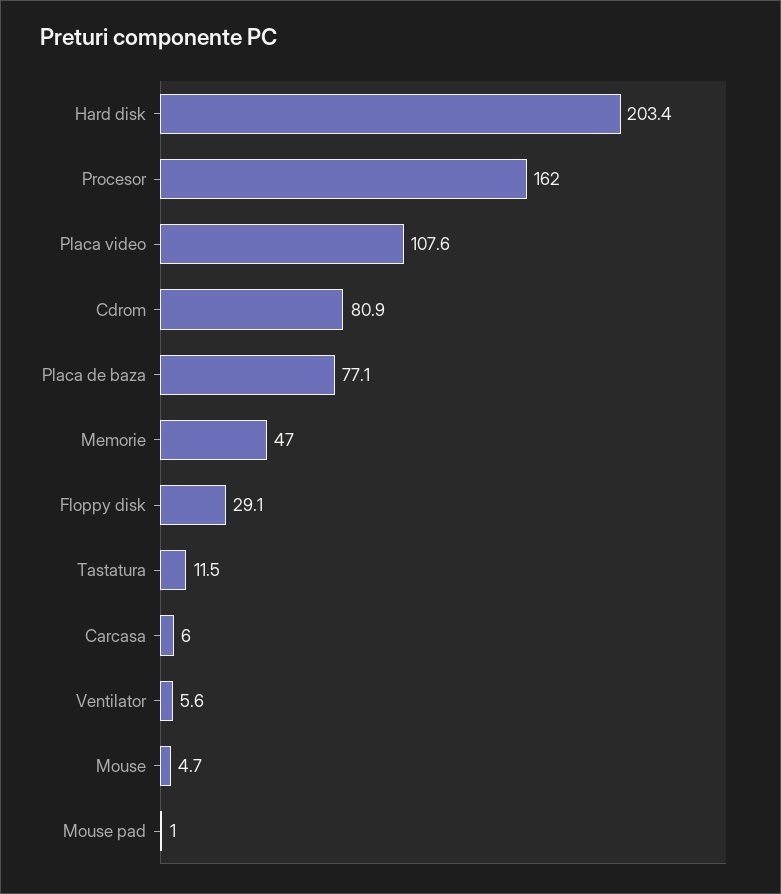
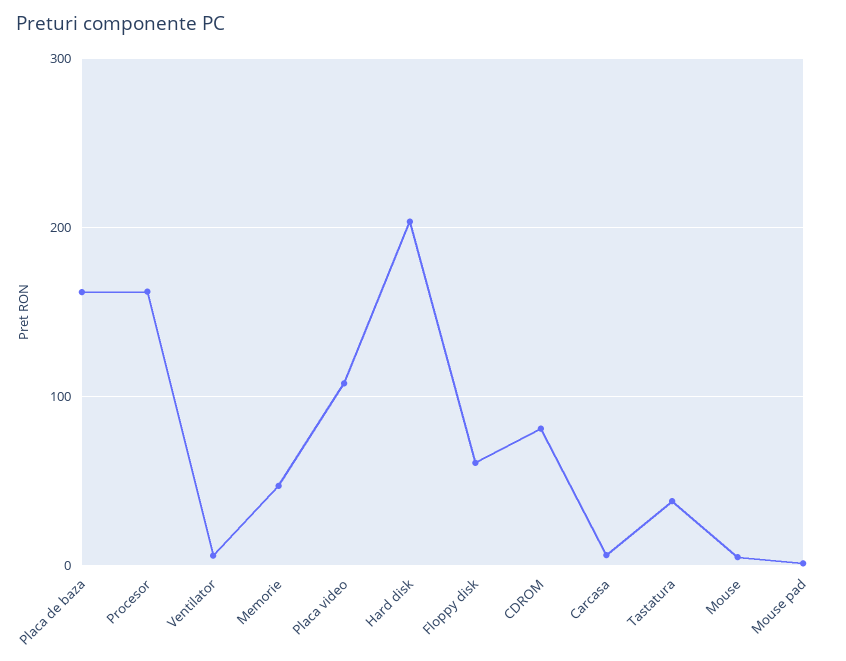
  {
    "Hard disk": 203.4,
    "Procesor": 162,
    "Placa video": 107.6,
    "Cdrom": 80.9,
-   "Placa de baza": 77.1,
+   "Placa de baza": 160,
    "Memorie": 47,
-   "Floppy disk": 29.1,
+   "Floppy disk": 60,
-   "Tastatura": 11.5,
+   "Tastatura": 40,
    "Carcasa": 6,
    "Ventilator": 5.6,
    "Mouse": 4.7,
    "Mouse pad": 1
  }

